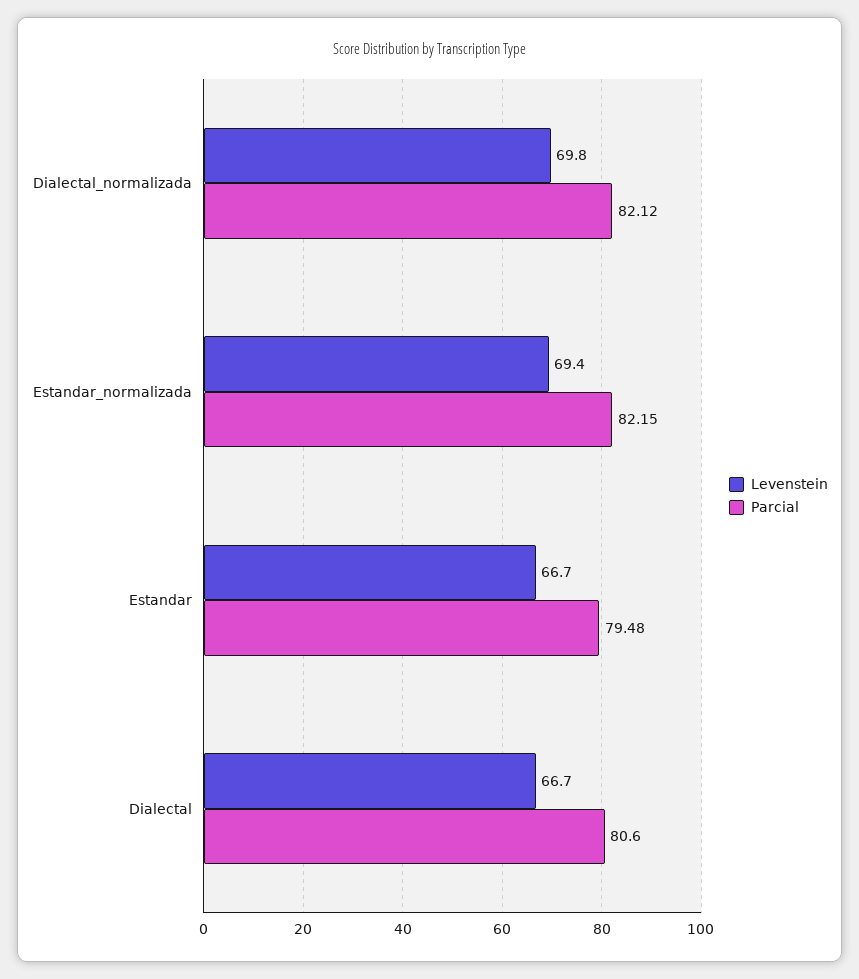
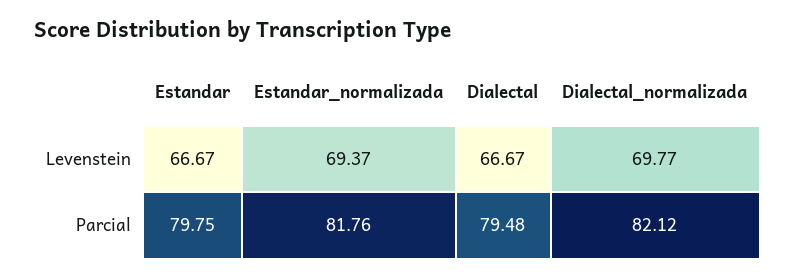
  {
    "Levenstein": {
      "Dialectal_normalizada": 69.77,
      "Estandar_normalizada": 69.37,
      "Estandar": 66.67,
      "Dialectal": 66.67
    },
    "Parcial": {
      "Dialectal_normalizada": 82.12,
-     "Estandar_normalizada": 82.15,
+     "Estandar_normalizada": 81.76,
-     "Estandar": 79.48,
+     "Estandar": 79.75,
-     "Dialectal": 80.6
+     "Dialectal": 79.48
    }
  }

